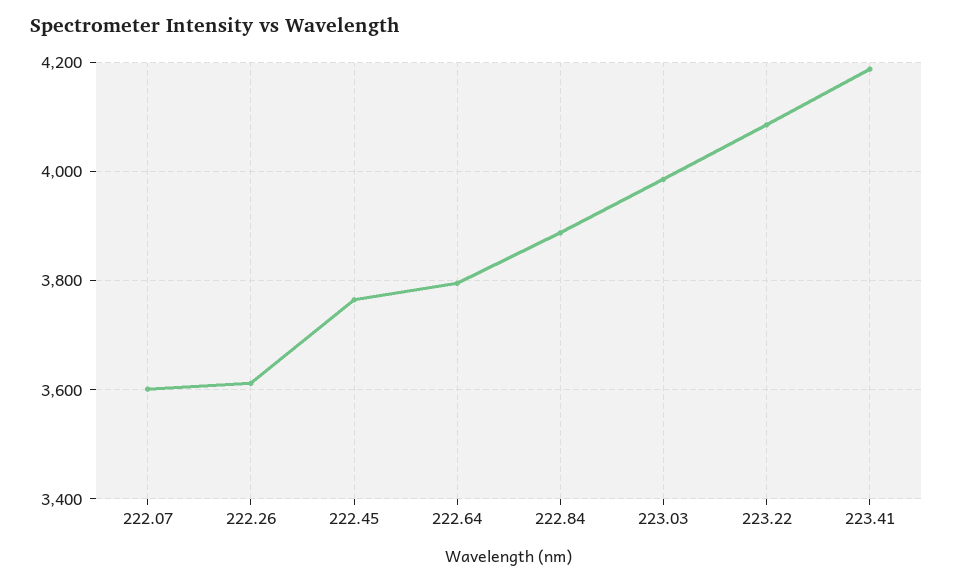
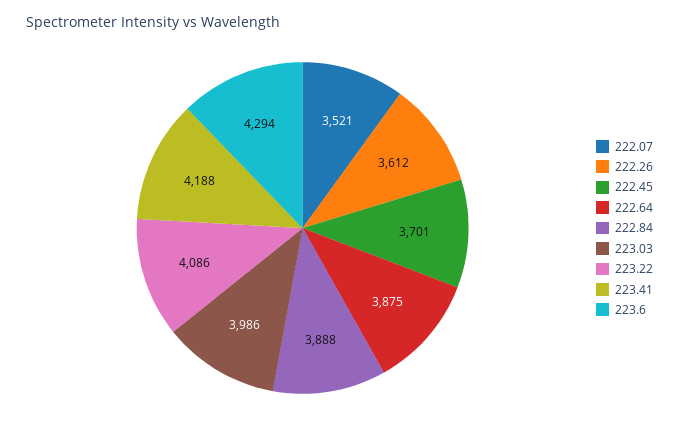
  {
-   "222.07": 3600,
+   "222.07": 3521,
    "222.26": 3612,
-   "222.45": 3760,
+   "222.45": 3701,
-   "222.64": 3800,
+   "222.64": 3875,
    "222.84": 3888,
    "223.03": 3986,
    "223.22": 4086,
-   "223.41": 4188
+   "223.41": 4188,
+   "223.6": 4294
  }

